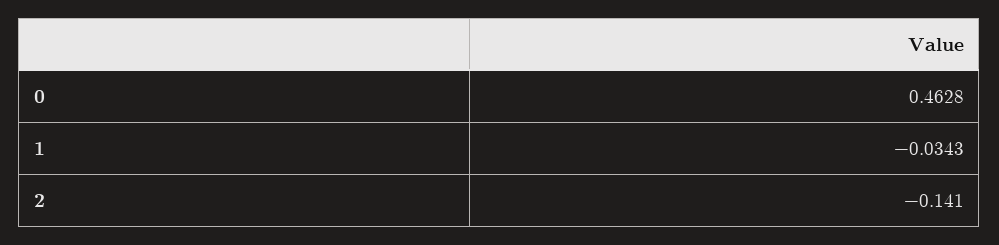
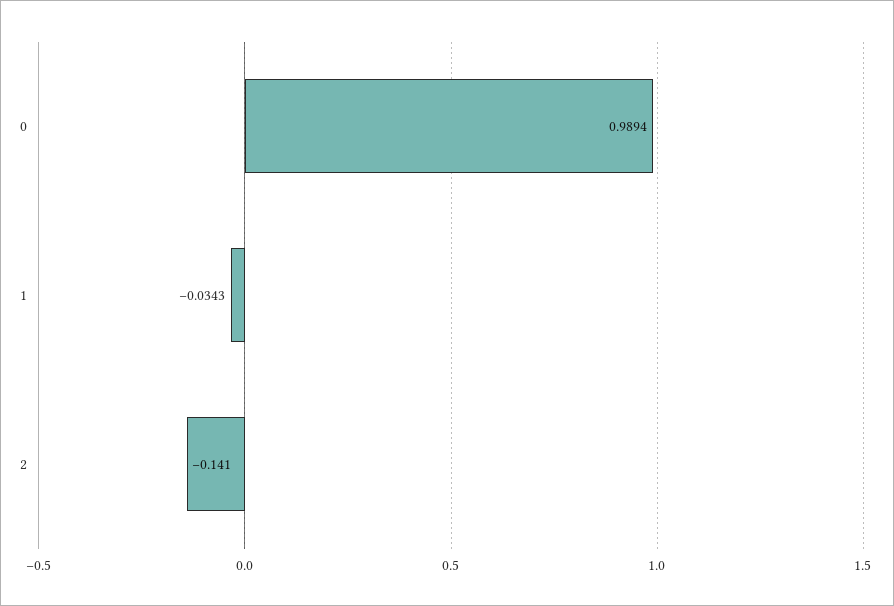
  {
-   "0": 0.4628,
+   "0": 0.9894,
    "1": -0.0343,
    "2": -0.141
  }

